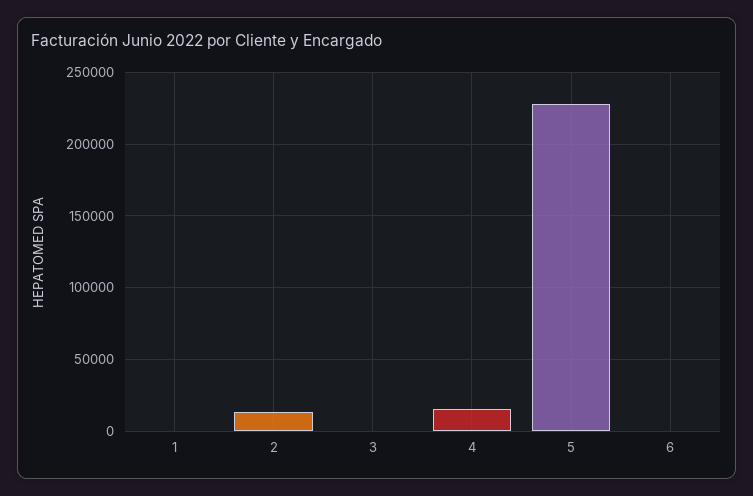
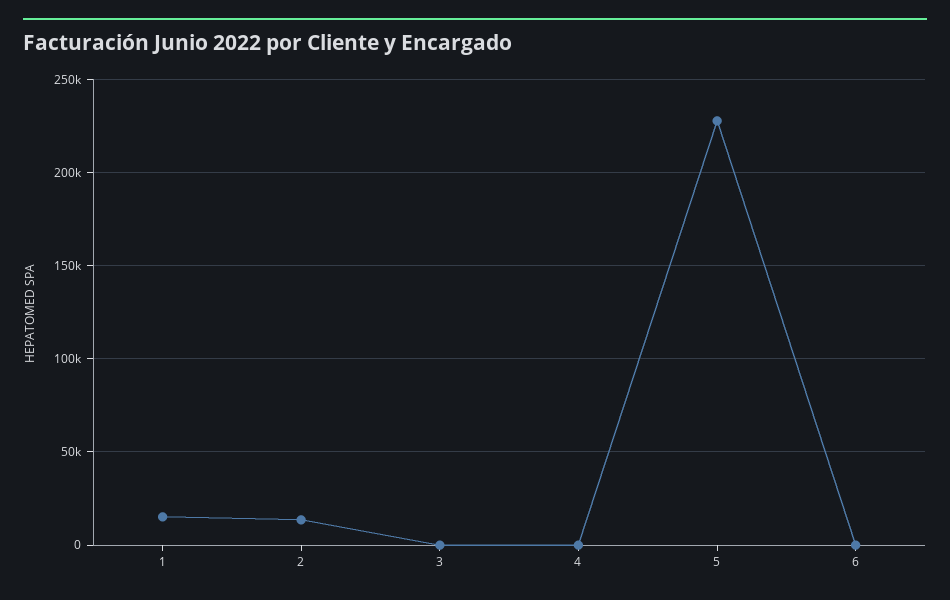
  {
-   "1": 0,
+   "1": 15000,
    "2": 15000,
    "3": 0,
-   "4": 15000,
+   "4": 0,
    "5": 230000,
    "6": 0
  }

